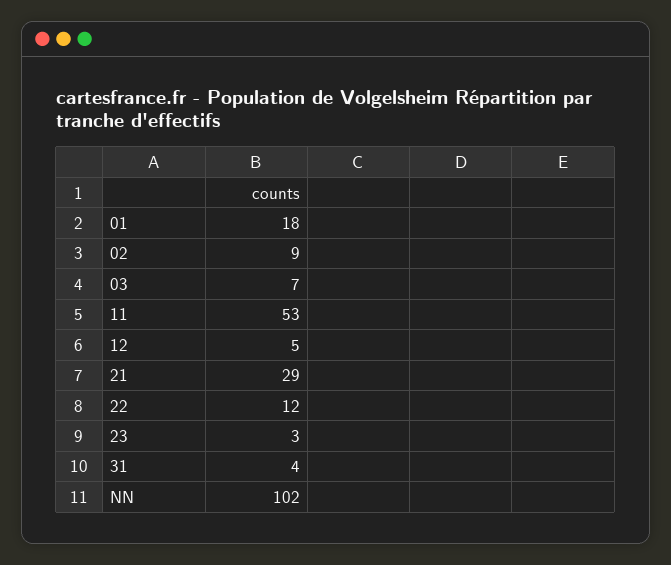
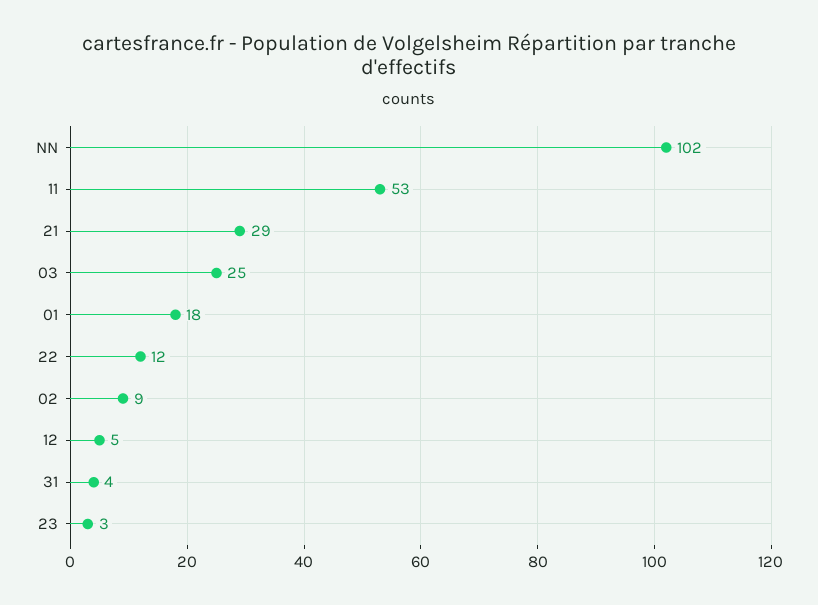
  {
    "01": 18,
    "02": 9,
-   "03": 7,
+   "03": 25,
    "11": 53,
    "12": 5,
    "21": 29,
    "22": 12,
    "23": 3,
    "31": 4,
    "NN": 102
  }

